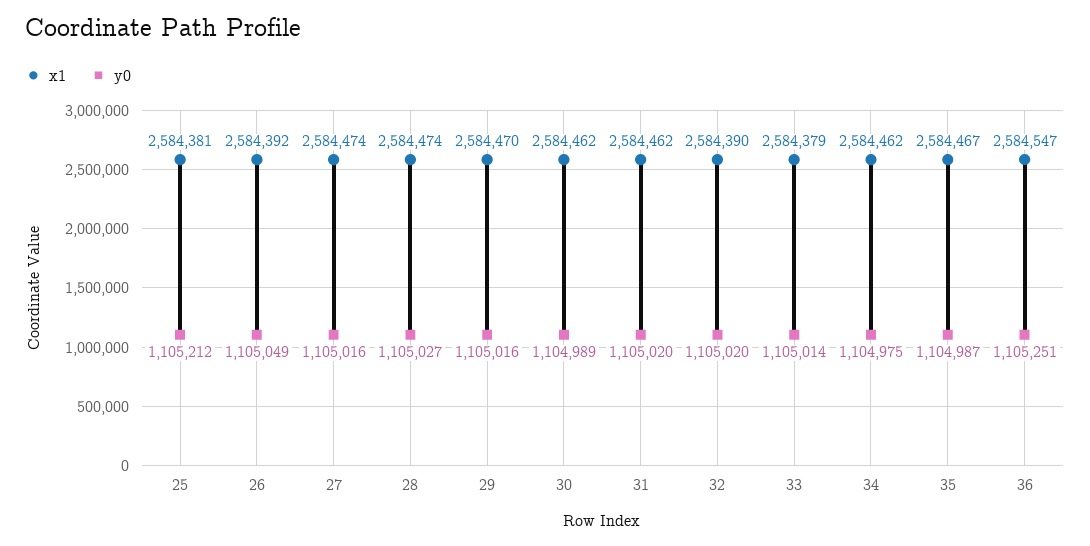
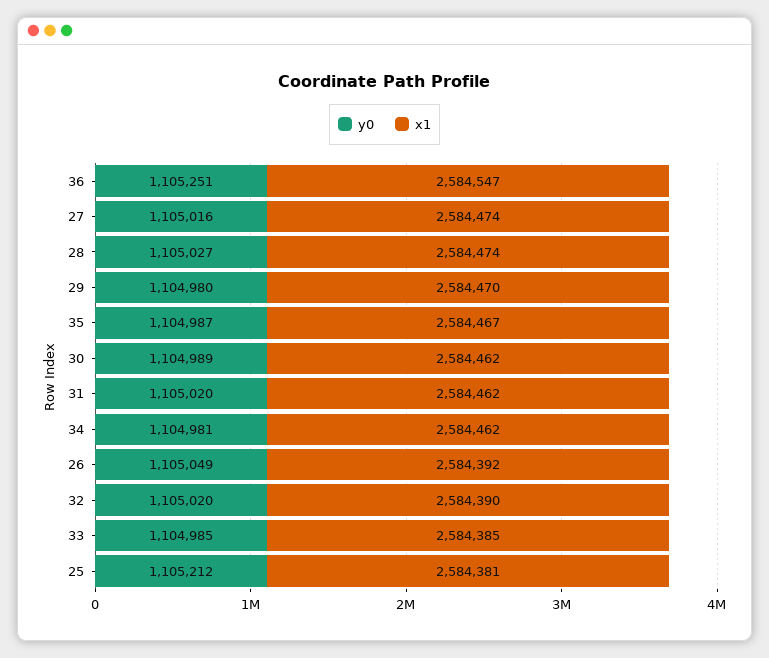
  {
    "x1": {
      "25": 2584381,
      "26": 2584392,
      "27": 2584474,
      "28": 2584474,
      "29": 2584470,
      "30": 2584462,
      "31": 2584462,
      "32": 2584390,
-     "33": 2584379,
+     "33": 2584385,
      "34": 2584462,
      "35": 2584467,
      "36": 2584547
    },
    "y0": {
      "25": 1105212,
      "26": 1105049,
      "27": 1105016,
      "28": 1105027,
-     "29": 1105016,
+     "29": 1104980,
      "30": 1104989,
      "31": 1105020,
      "32": 1105020,
-     "33": 1105014,
+     "33": 1104985,
-     "34": 1104975,
+     "34": 1104981,
      "35": 1104987,
      "36": 1105251
    }
  }

